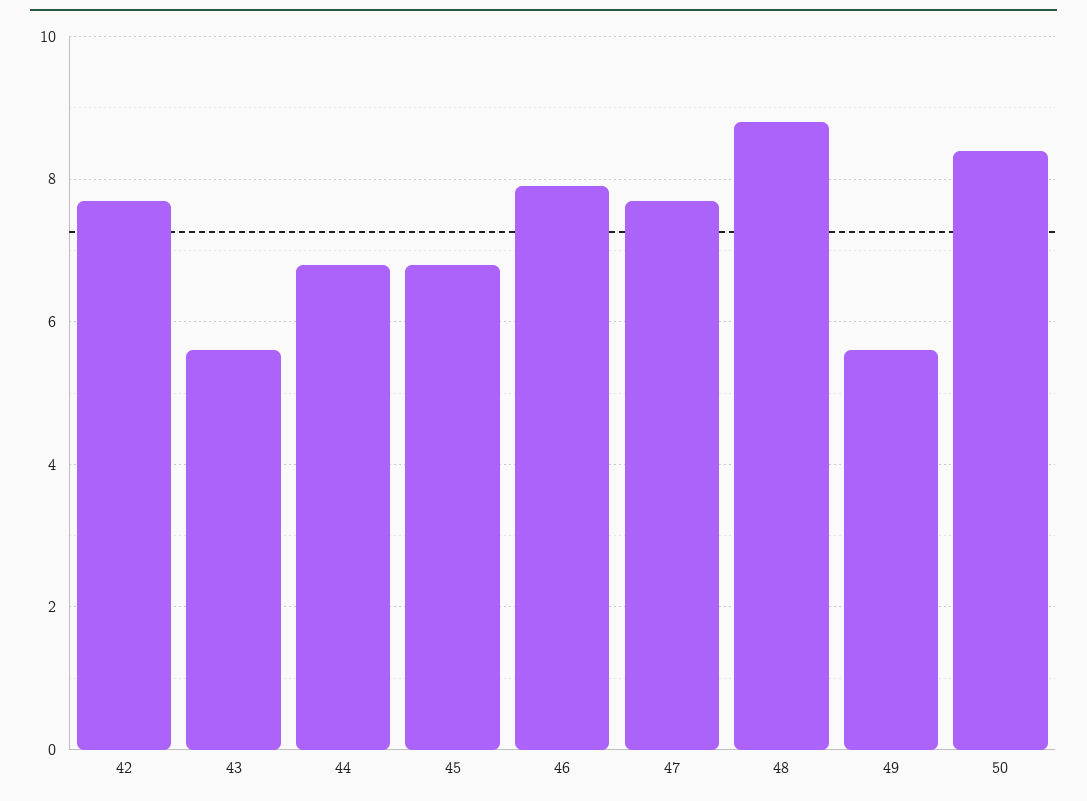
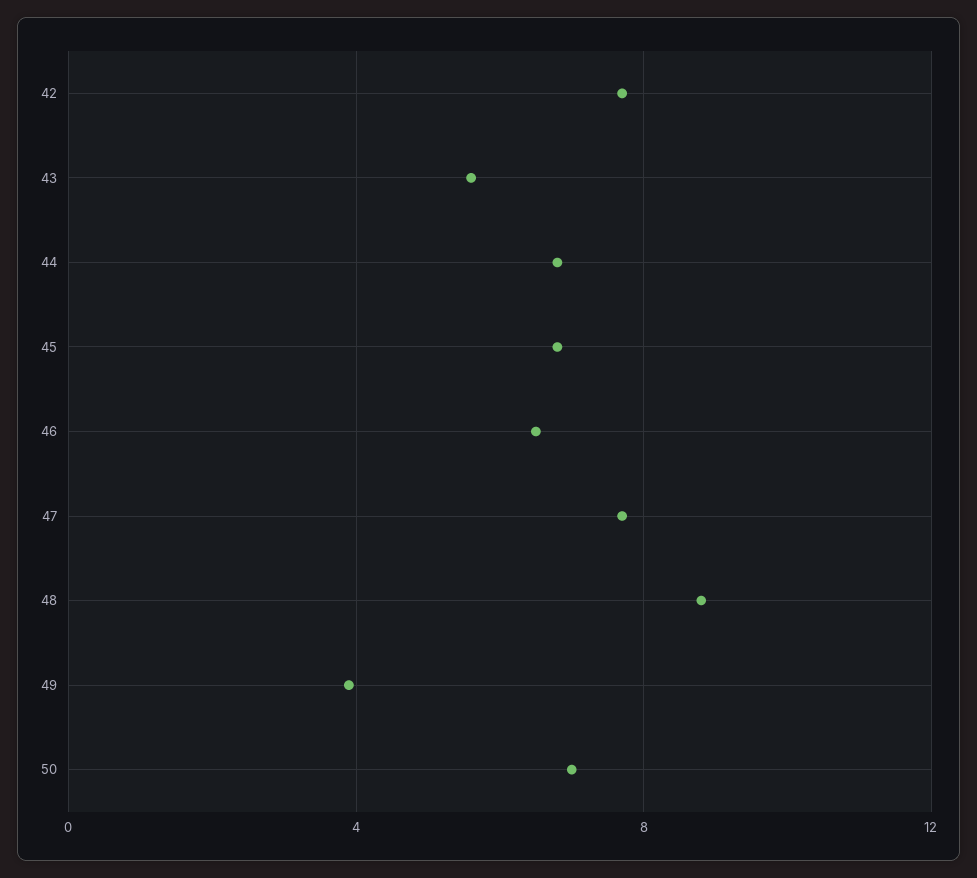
  {
    "42": 7.5,
    "43": 5.5,
    "44": 7,
    "45": 7,
-   "46": 8,
+   "46": 6.5,
    "47": 7.5,
    "48": 9,
-   "49": 5.5,
+   "49": 4,
-   "50": 8.5
+   "50": 7
  }

